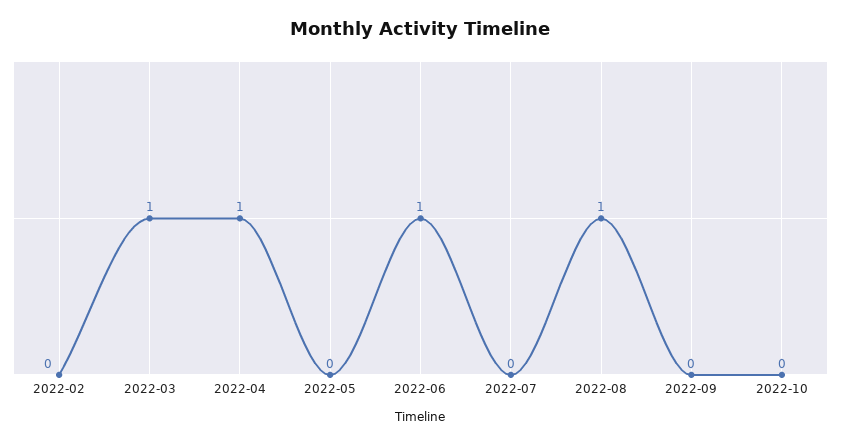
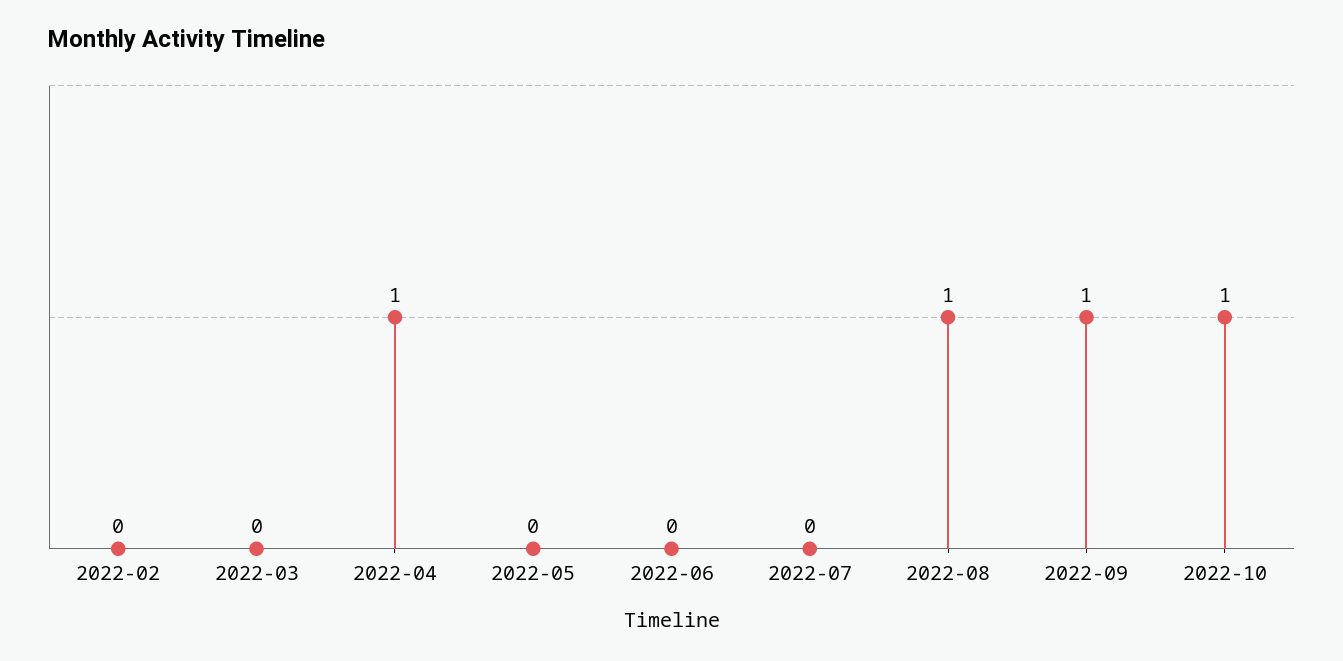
  {
    "2022-02": 0,
-   "2022-03": 1,
+   "2022-03": 0,
    "2022-04": 1,
    "2022-05": 0,
-   "2022-06": 1,
+   "2022-06": 0,
    "2022-07": 0,
    "2022-08": 1,
-   "2022-09": 0,
+   "2022-09": 1,
-   "2022-10": 0
+   "2022-10": 1
  }

